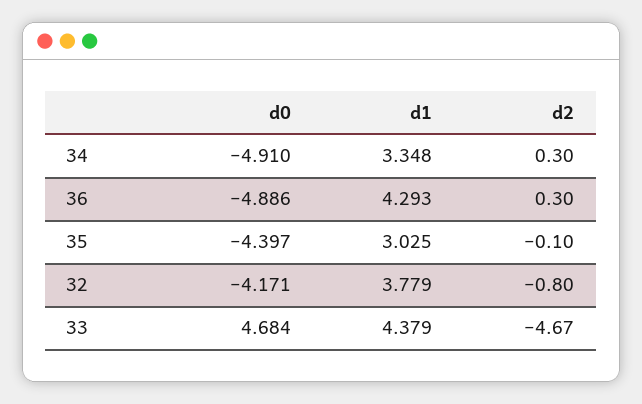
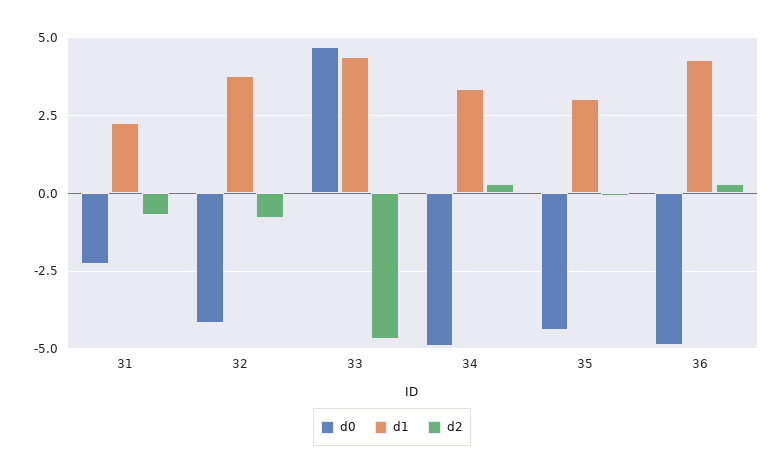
  {
    "d0": {
      "34": -4.91,
      "36": -4.886,
      "35": -4.397,
      "32": -4.171,
-     "33": 4.684
+     "33": 4.684,
+     "31": -2.25
    },
    "d1": {
      "34": 3.348,
      "36": 4.293,
      "35": 3.025,
      "32": 3.779,
-     "33": 4.379
+     "33": 4.379,
+     "31": 2.25
    },
    "d2": {
      "34": 0.3,
      "36": 0.3,
      "35": -0.1,
      "32": -0.8,
-     "33": -4.67
+     "33": -4.67,
+     "31": -0.75
    }
  }

